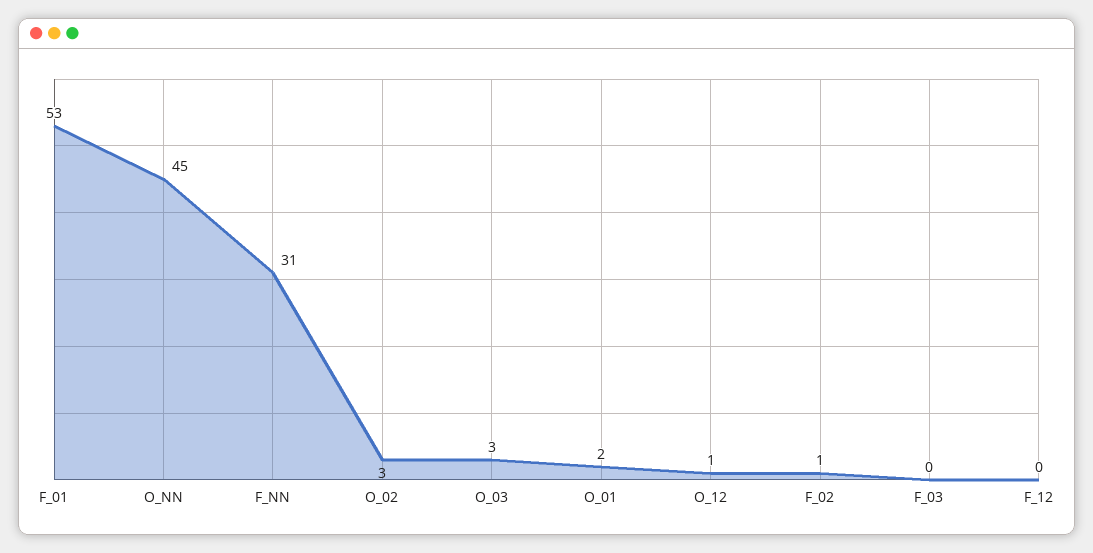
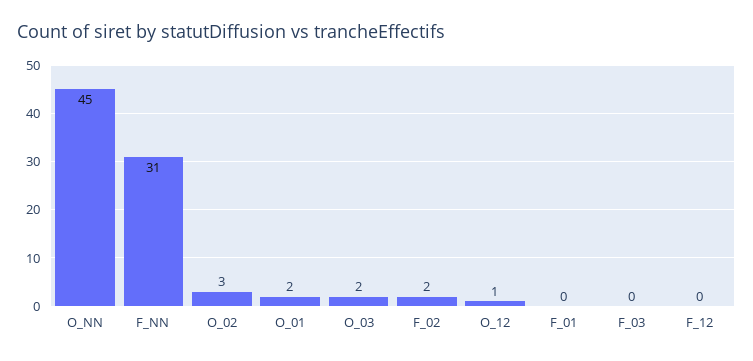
  {
-   "F_01": 53,
+   "F_01": 0,
    "O_NN": 45,
    "F_NN": 31,
    "O_02": 3,
-   "O_03": 3,
+   "O_03": 2,
    "O_01": 2,
    "O_12": 1,
-   "F_02": 1,
+   "F_02": 2,
    "F_03": 0,
    "F_12": 0
  }

